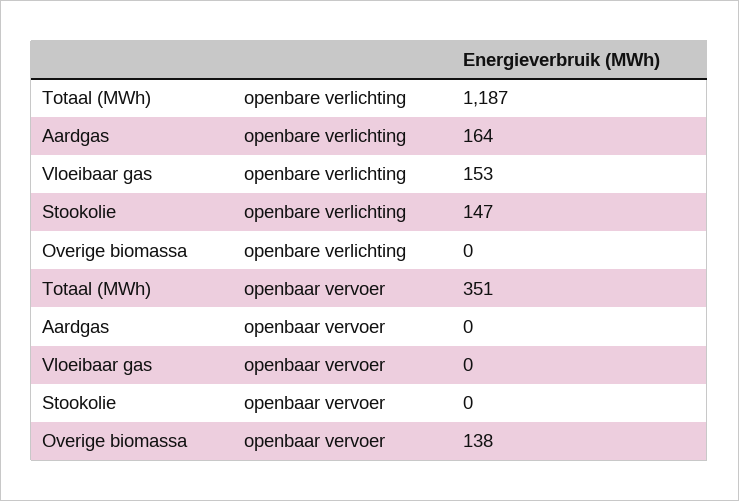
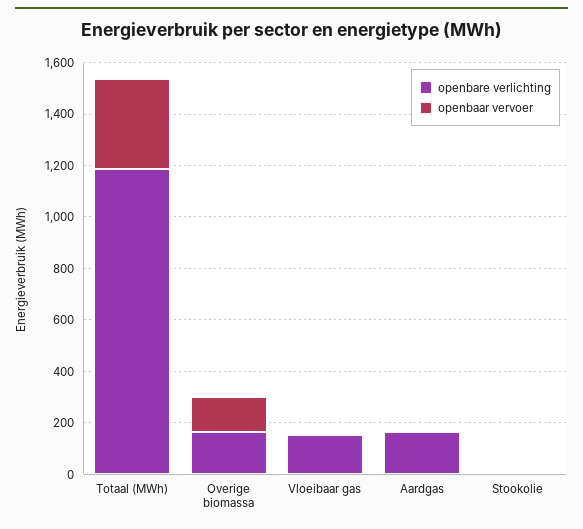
  {
    "openbare verlichting": {
      "Totaal (MWh)": 1187,
      "Aardgas": 164,
      "Vloeibaar gas": 153,
-     "Stookolie": 147,
+     "Stookolie": 0,
-     "Overige biomassa": 0
+     "Overige biomassa": 150
    },
    "openbaar vervoer": {
      "Totaal (MWh)": 351,
      "Aardgas": 0,
      "Vloeibaar gas": 0,
      "Stookolie": 0,
      "Overige biomassa": 138
    }
  }

